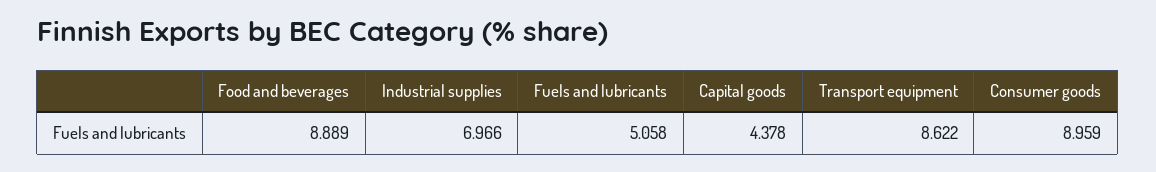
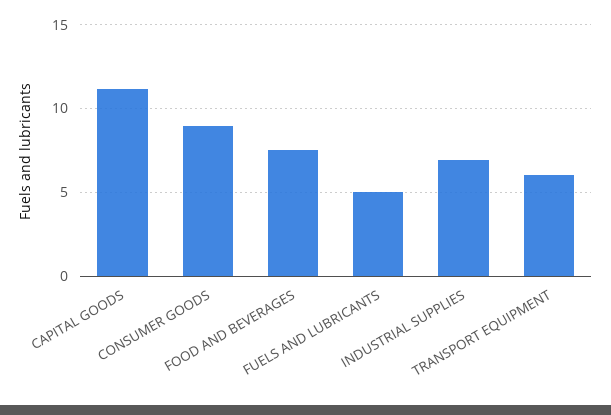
  {
-   "Food and beverages": 8.889,
+   "Food and beverages": 7.5,
    "Industrial supplies": 6.966,
    "Fuels and lubricants": 5.058,
-   "Capital goods": 4.378,
+   "Capital goods": 11,
-   "Transport equipment": 8.622,
+   "Transport equipment": 6,
    "Consumer goods": 8.959
  }

